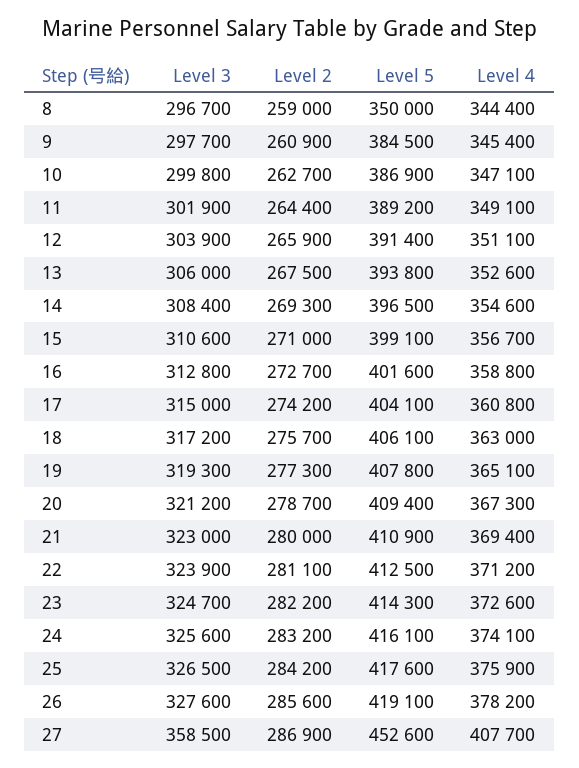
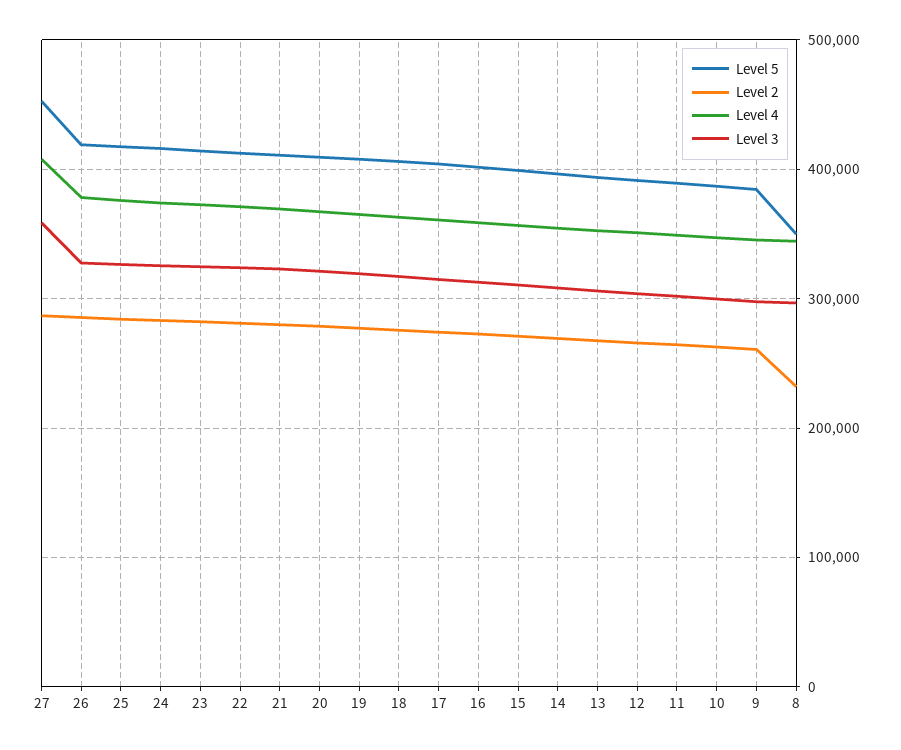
  {
    "Level 3": {
      "8": 296700,
      "9": 297700,
      "10": 299800,
      "11": 301900,
      "12": 303900,
      "13": 306000,
      "14": 308400,
      "15": 310600,
      "16": 312800,
      "17": 315000,
      "18": 317200,
      "19": 319300,
      "20": 321200,
      "21": 323000,
      "22": 323900,
      "23": 324700,
      "24": 325600,
      "25": 326500,
      "26": 327600,
      "27": 358500
    },
    "Level 2": {
-     "8": 259000,
+     "8": 230000,
      "9": 260900,
      "10": 262700,
      "11": 264400,
      "12": 265900,
      "13": 267500,
      "14": 269300,
      "15": 271000,
      "16": 272700,
      "17": 274200,
      "18": 275700,
      "19": 277300,
      "20": 278700,
      "21": 280000,
      "22": 281100,
      "23": 282200,
      "24": 283200,
      "25": 284200,
      "26": 285600,
      "27": 286900
    },
    "Level 5": {
      "8": 350000,
      "9": 384500,
      "10": 386900,
      "11": 389200,
      "12": 391400,
      "13": 393800,
      "14": 396500,
      "15": 399100,
      "16": 401600,
      "17": 404100,
      "18": 406100,
      "19": 407800,
      "20": 409400,
      "21": 410900,
      "22": 412500,
      "23": 414300,
      "24": 416100,
      "25": 417600,
      "26": 419100,
      "27": 452600
    },
    "Level 4": {
      "8": 344400,
      "9": 345400,
      "10": 347100,
      "11": 349100,
      "12": 351100,
      "13": 352600,
      "14": 354600,
      "15": 356700,
      "16": 358800,
      "17": 360800,
      "18": 363000,
      "19": 365100,
      "20": 367300,
      "21": 369400,
      "22": 371200,
      "23": 372600,
      "24": 374100,
      "25": 375900,
      "26": 378200,
      "27": 407700
    }
  }

